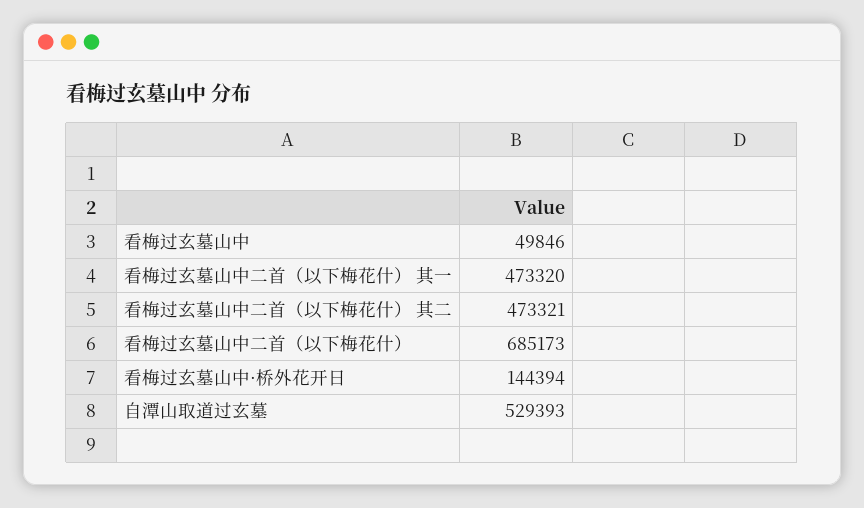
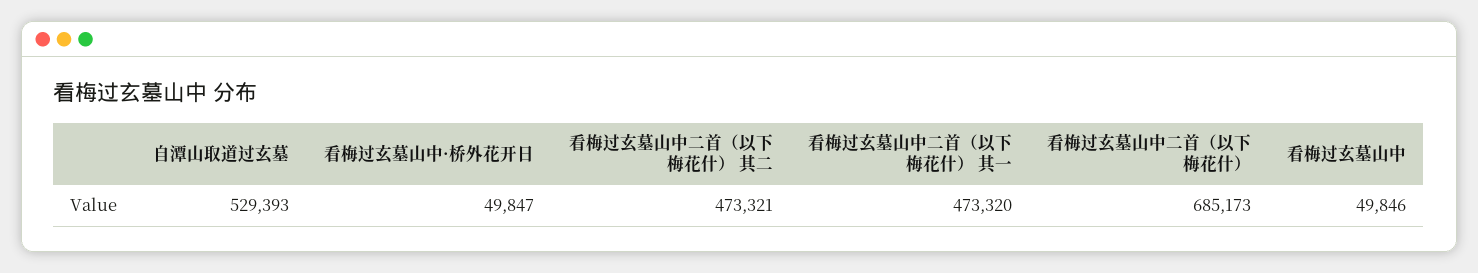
  {
    "看梅过玄墓山中": 49846,
    "看梅过玄墓山中二首（以下梅花什） 其一": 473320,
    "看梅过玄墓山中二首（以下梅花什） 其二": 473321,
    "看梅过玄墓山中二首（以下梅花什）": 685173,
-   "看梅过玄墓山中·桥外花开日": 144394,
+   "看梅过玄墓山中·桥外花开日": 49847,
    "自潭山取道过玄墓": 529393
  }

